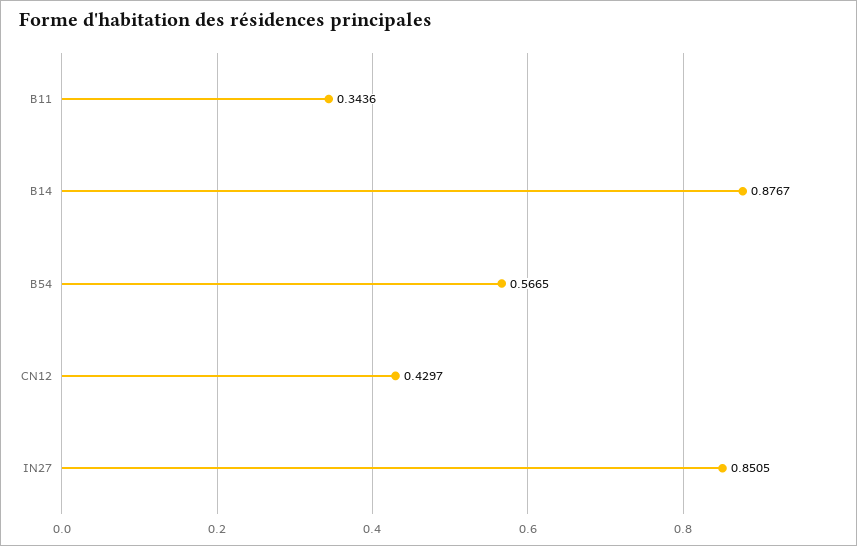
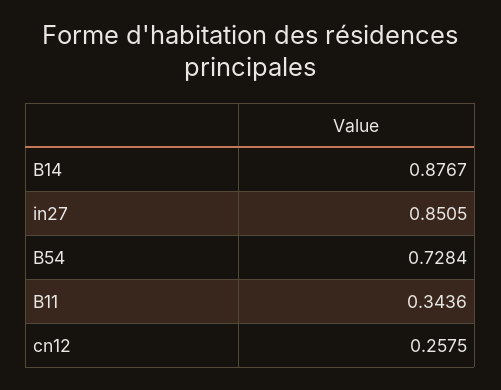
  {
    "B11": 0.3436,
    "B14": 0.8767,
-   "B54": 0.5665,
+   "B54": 0.7284,
-   "CN12": 0.4297,
+   "CN12": 0.2575,
    "IN27": 0.8505
  }

